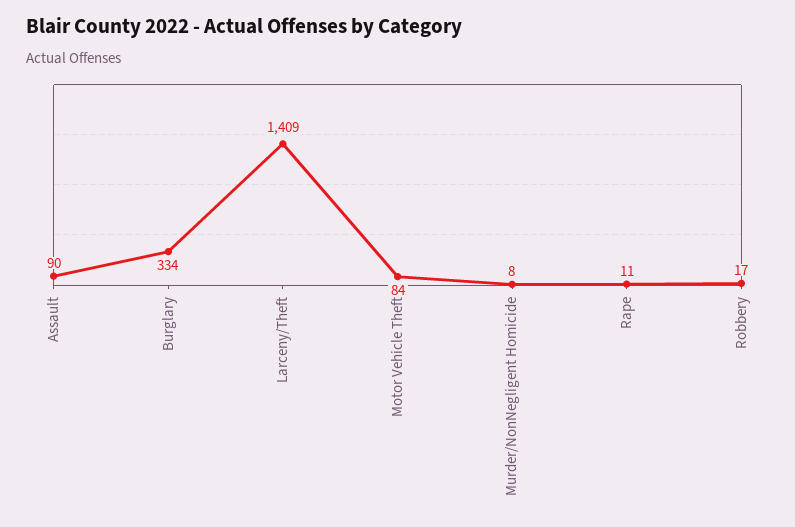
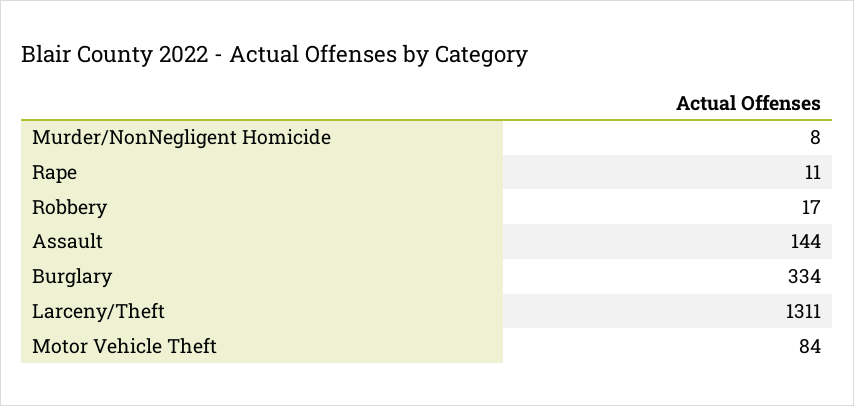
  {
-   "Assault": 90,
+   "Assault": 144,
    "Burglary": 334,
-   "Larceny/Theft": 1409,
+   "Larceny/Theft": 1311,
    "Motor Vehicle Theft": 84,
    "Murder/NonNegligent Homicide": 8,
    "Rape": 11,
    "Robbery": 17
  }

